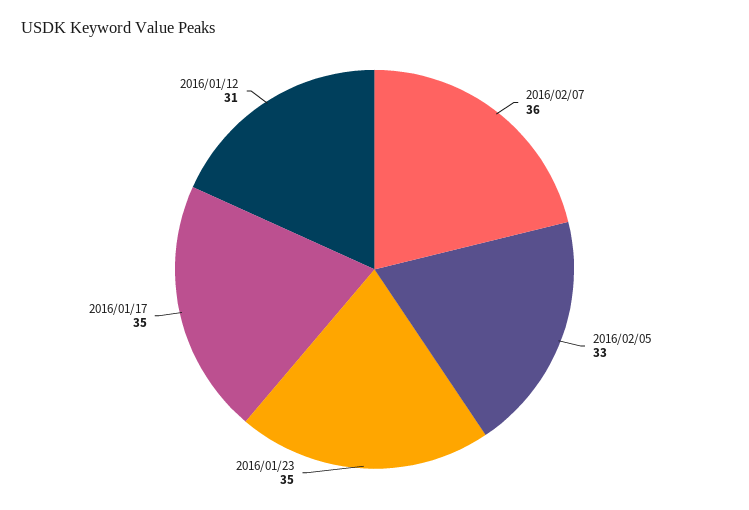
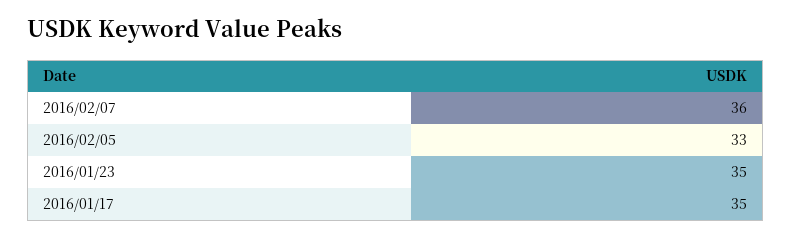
  {
    "2016/02/07": 36,
    "2016/02/05": 33,
    "2016/01/23": 35,
-   "2016/01/17": 35,
+   "2016/01/17": 35
-   "2016/01/12": 31
  }

